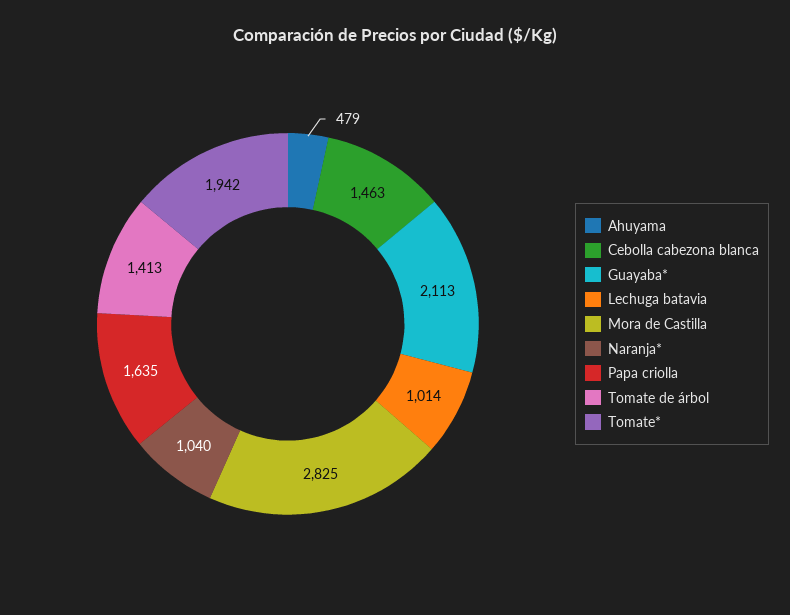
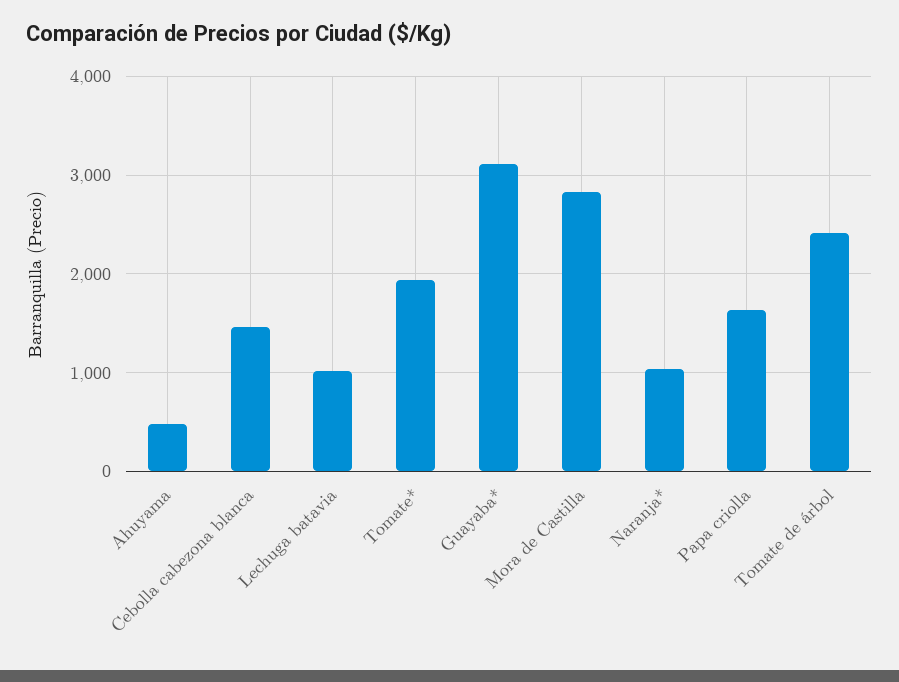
  {
    "Ahuyama": 479,
    "Cebolla cabezona blanca": 1463,
-   "Guayaba*": 2113,
+   "Guayaba*": 3100,
    "Lechuga batavia": 1014,
    "Mora de Castilla": 2825,
    "Naranja*": 1040,
    "Papa criolla": 1635,
-   "Tomate de árbol": 1413,
+   "Tomate de árbol": 2400,
    "Tomate*": 1942
  }

